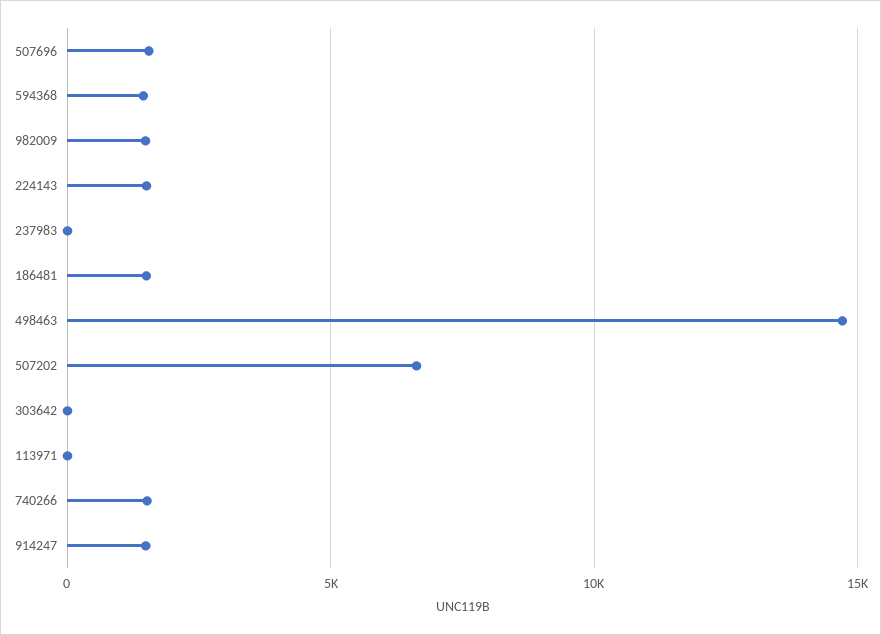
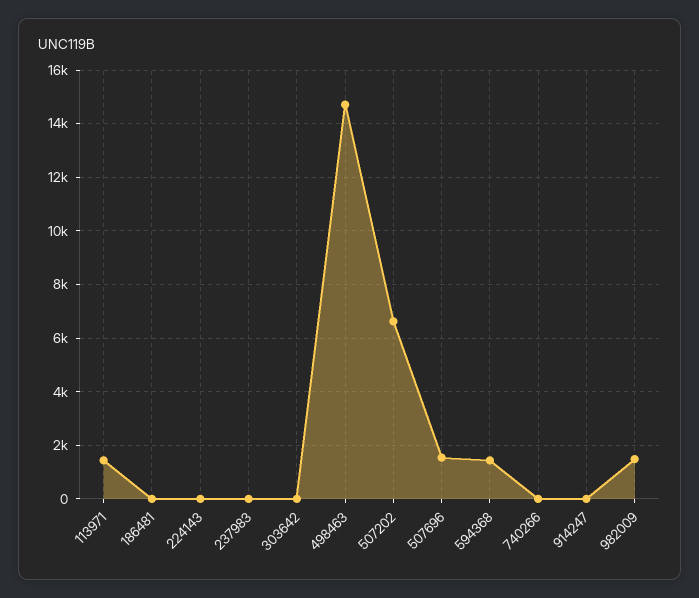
  {
    "507696": 1500,
    "594368": 1500,
    "982009": 1500,
-   "224143": 1500,
+   "224143": 0,
    "237983": 0,
-   "186481": 1500,
+   "186481": 0,
    "498463": 14750,
    "507202": 6500,
    "303642": 0,
-   "113971": 0,
+   "113971": 1500,
-   "740266": 1500,
+   "740266": 0,
-   "914247": 1500
+   "914247": 0
  }

